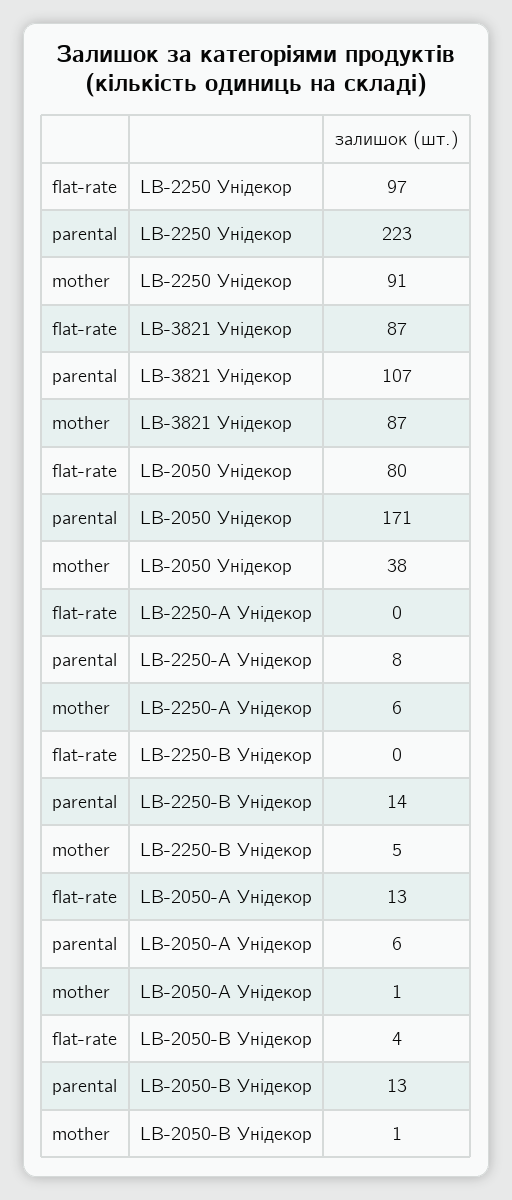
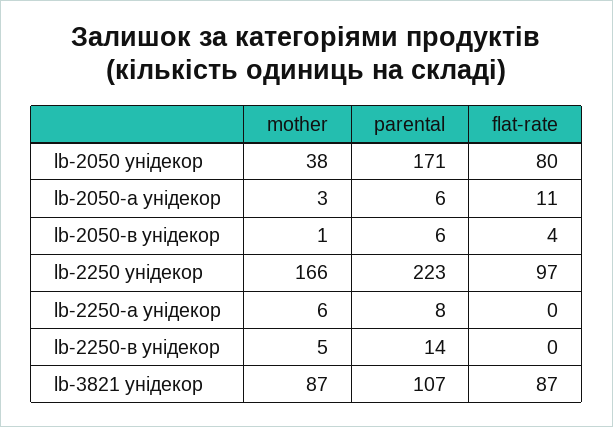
  {
    "flat-rate": {
      "LB-2250 Унідекор": 97,
      "LB-3821 Унідекор": 87,
      "LB-2050 Унідекор": 80,
      "LB-2250-А Унідекор": 0,
      "LB-2250-В Унідекор": 0,
-     "LB-2050-А Унідекор": 13,
+     "LB-2050-А Унідекор": 11,
      "LB-2050-В Унідекор": 4
    },
    "parental": {
      "LB-2250 Унідекор": 223,
      "LB-3821 Унідекор": 107,
      "LB-2050 Унідекор": 171,
      "LB-2250-А Унідекор": 8,
      "LB-2250-В Унідекор": 14,
      "LB-2050-А Унідекор": 6,
-     "LB-2050-В Унідекор": 13
+     "LB-2050-В Унідекор": 6
    },
    "mother": {
-     "LB-2250 Унідекор": 91,
+     "LB-2250 Унідекор": 166,
      "LB-3821 Унідекор": 87,
      "LB-2050 Унідекор": 38,
      "LB-2250-А Унідекор": 6,
      "LB-2250-В Унідекор": 5,
-     "LB-2050-А Унідекор": 1,
+     "LB-2050-А Унідекор": 3,
      "LB-2050-В Унідекор": 1
    }
  }

